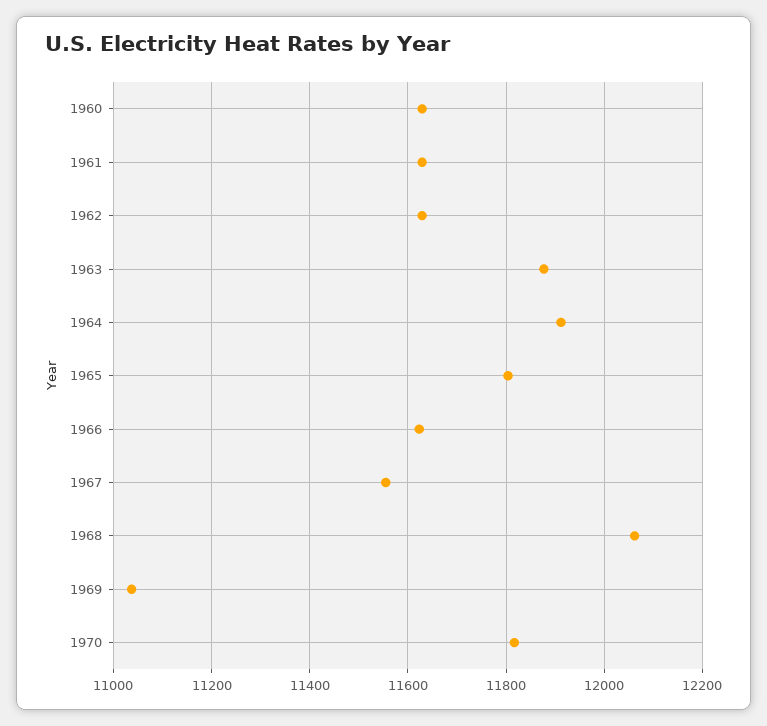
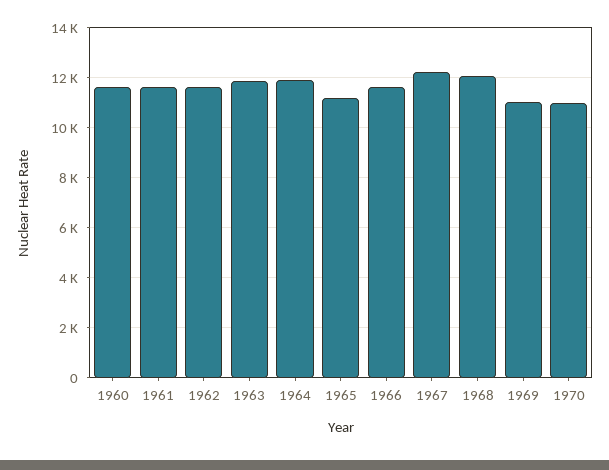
  {
    "1960": 11620,
    "1961": 11620,
    "1962": 11620,
    "1963": 11880,
    "1964": 11920,
-   "1965": 11800,
+   "1965": 11250,
    "1966": 11620,
-   "1967": 11560,
+   "1967": 12250,
    "1968": 12060,
    "1969": 11040,
-   "1970": 11820
+   "1970": 11000
  }

